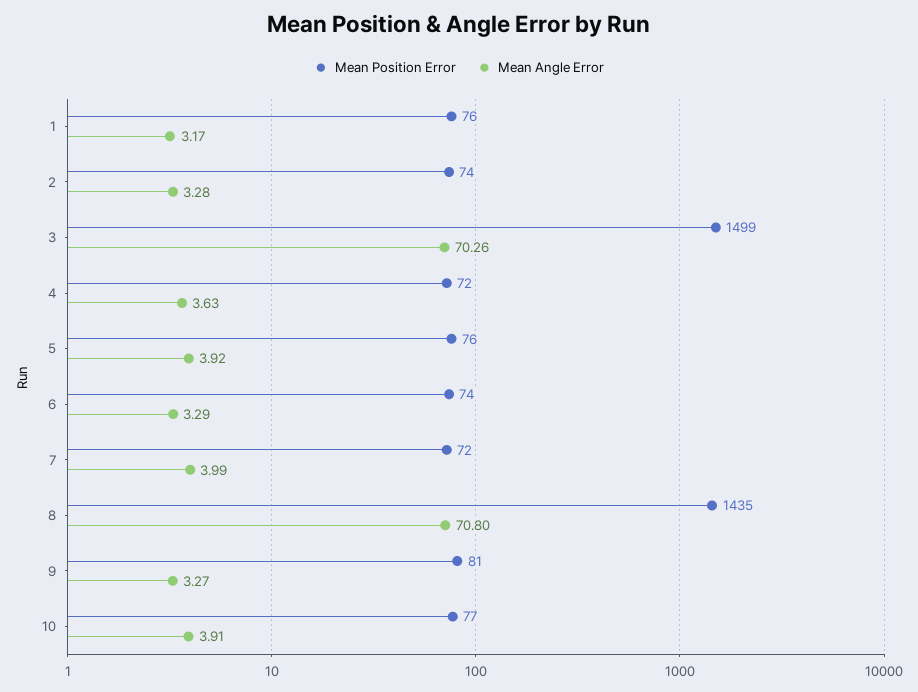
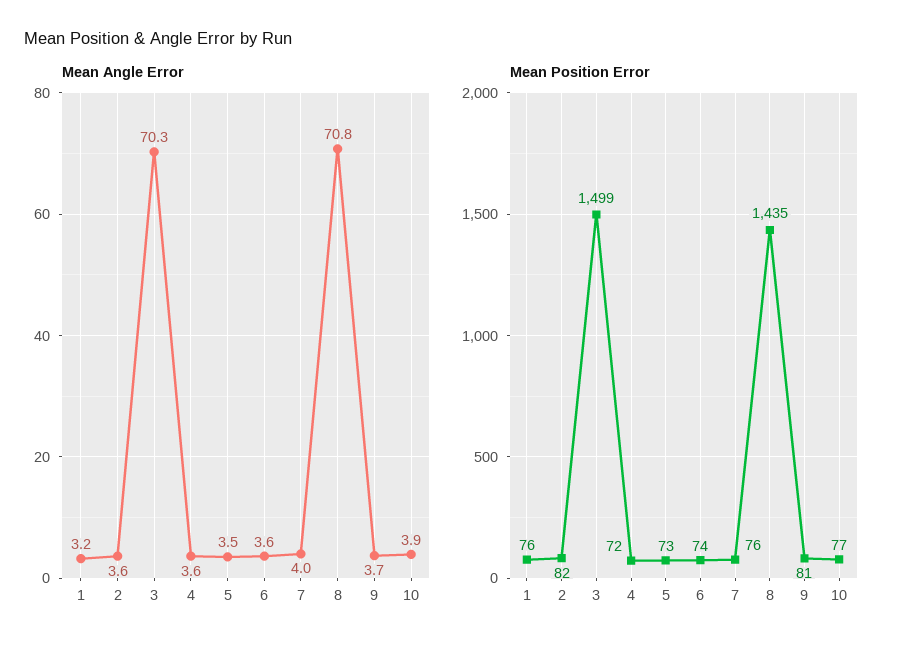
  {
    "Mean Position Error": {
      "1": 76,
-     "2": 74,
+     "2": 82,
      "3": 1499,
      "4": 72,
-     "5": 76,
+     "5": 73,
      "6": 74,
-     "7": 72,
+     "7": 76,
      "8": 1435,
      "9": 81,
      "10": 77
    },
    "Mean Angle Error": {
      "1": 3.17,
-     "2": 3.28,
+     "2": 3.6,
      "3": 70.26,
      "4": 3.63,
-     "5": 3.92,
+     "5": 3.5,
-     "6": 3.29,
+     "6": 3.6,
      "7": 3.99,
      "8": 70.8,
-     "9": 3.27,
+     "9": 3.7,
      "10": 3.91
    }
  }

